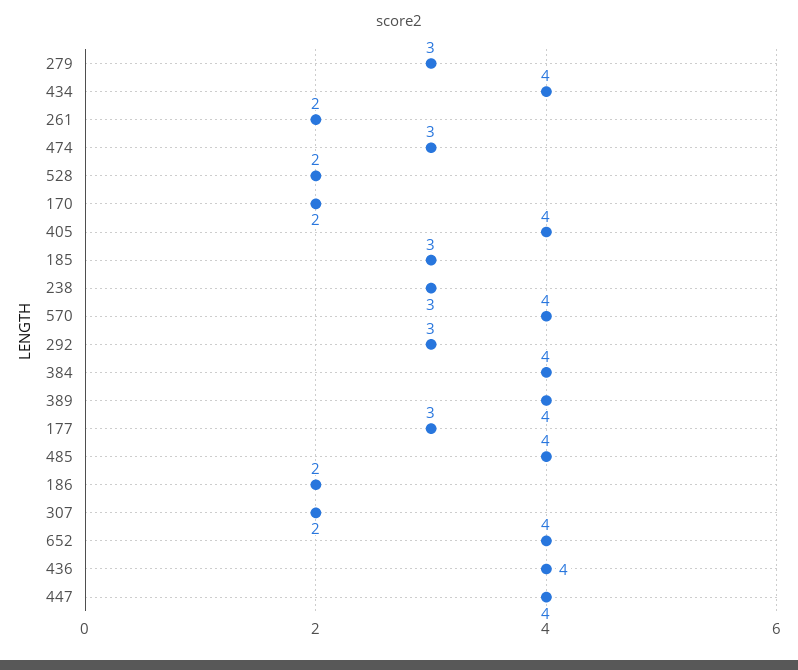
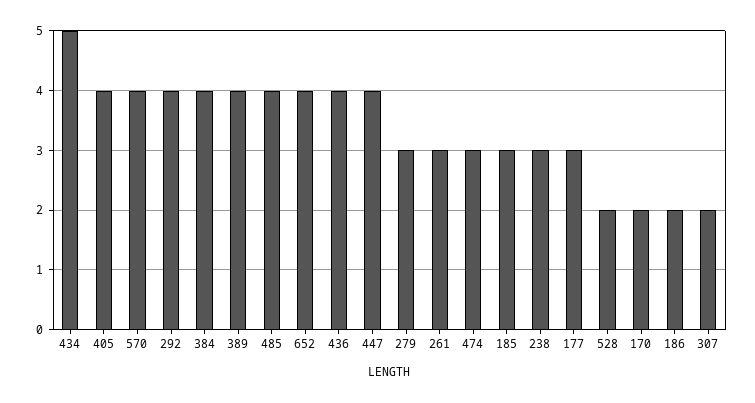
  {
    "279": 3,
-   "434": 4,
+   "434": 5,
-   "261": 2,
+   "261": 3,
    "474": 3,
    "528": 2,
    "170": 2,
    "405": 4,
    "185": 3,
    "238": 3,
    "570": 4,
-   "292": 3,
+   "292": 4,
    "384": 4,
    "389": 4,
    "177": 3,
    "485": 4,
    "186": 2,
    "307": 2,
    "652": 4,
    "436": 4,
    "447": 4
  }

